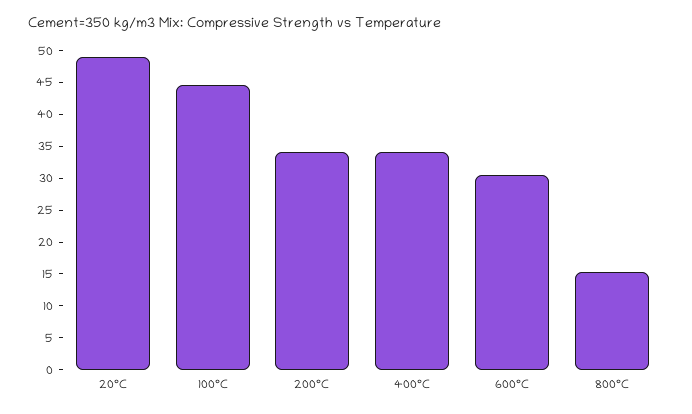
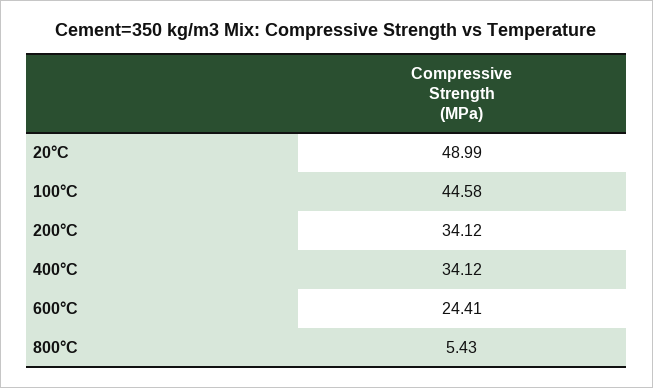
  {
    "20°C": 48.99,
    "100°C": 44.58,
    "200°C": 34.12,
    "400°C": 34.12,
-   "600°C": 30,
+   "600°C": 24.41,
-   "800°C": 15
+   "800°C": 5.43
  }

